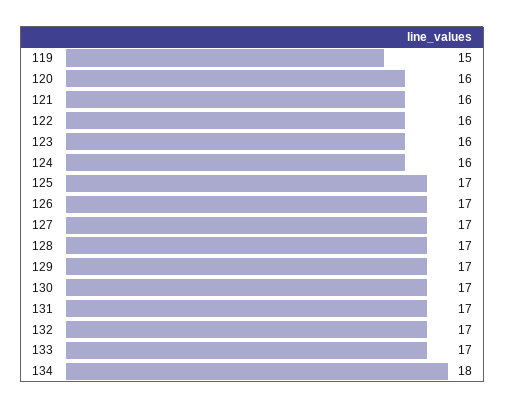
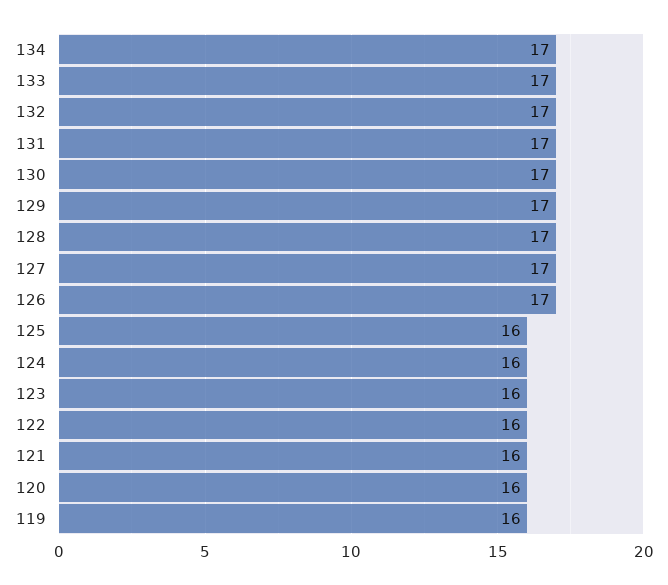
  {
-   "119": 15,
+   "119": 16,
    "120": 16,
    "121": 16,
    "122": 16,
    "123": 16,
    "124": 16,
-   "125": 17,
+   "125": 16,
    "126": 17,
    "127": 17,
    "128": 17,
    "129": 17,
    "130": 17,
    "131": 17,
    "132": 17,
    "133": 17,
-   "134": 18
+   "134": 17
  }

